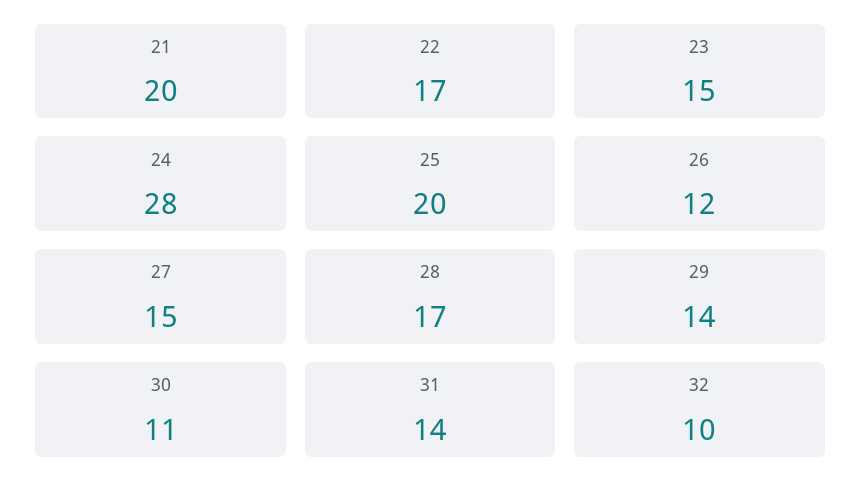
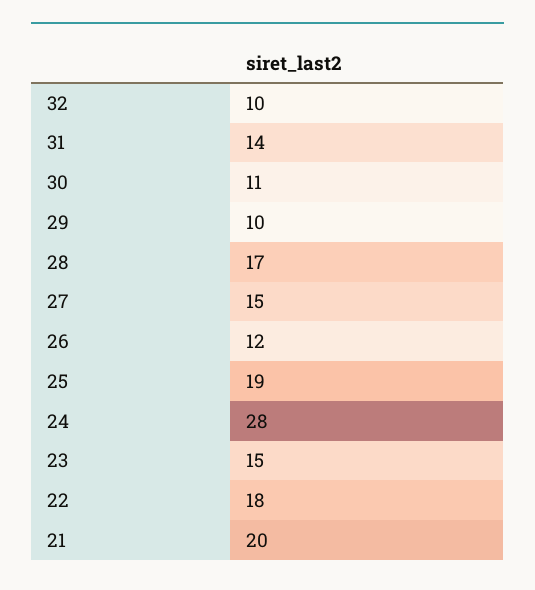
  {
    "21": 20,
-   "22": 17,
+   "22": 18,
    "23": 15,
    "24": 28,
-   "25": 20,
+   "25": 19,
    "26": 12,
    "27": 15,
    "28": 17,
-   "29": 14,
+   "29": 10,
    "30": 11,
    "31": 14,
    "32": 10
  }

